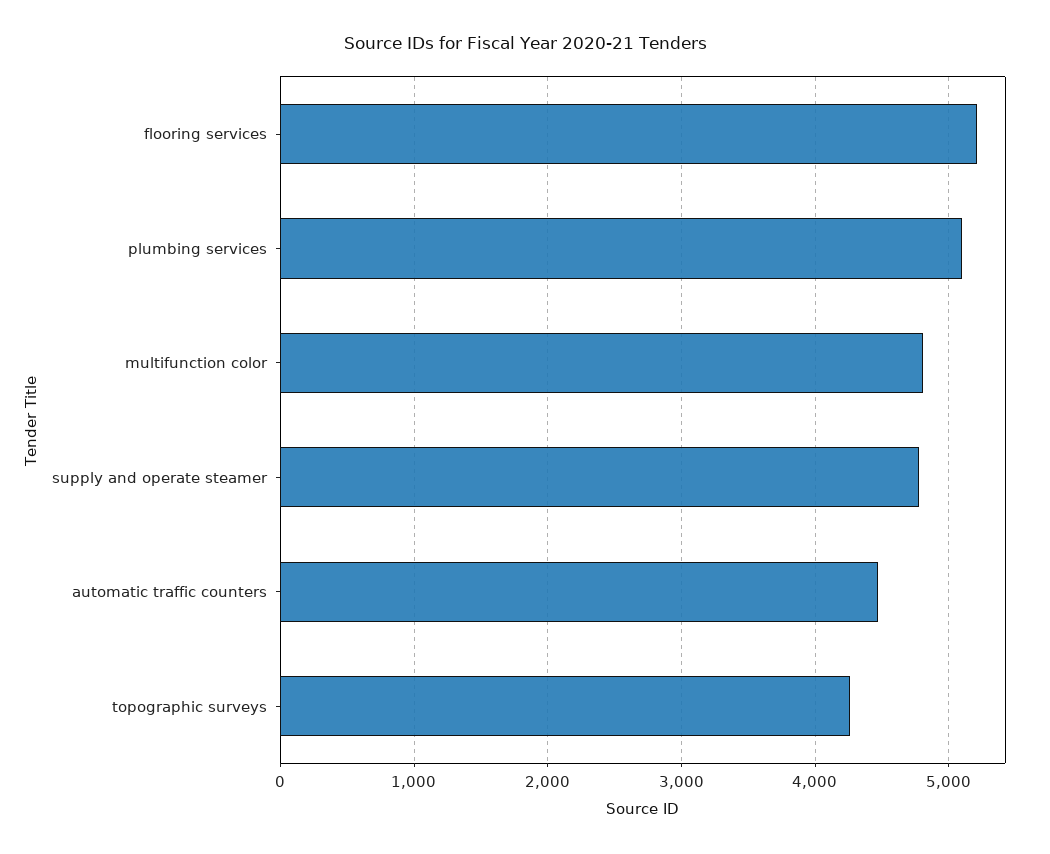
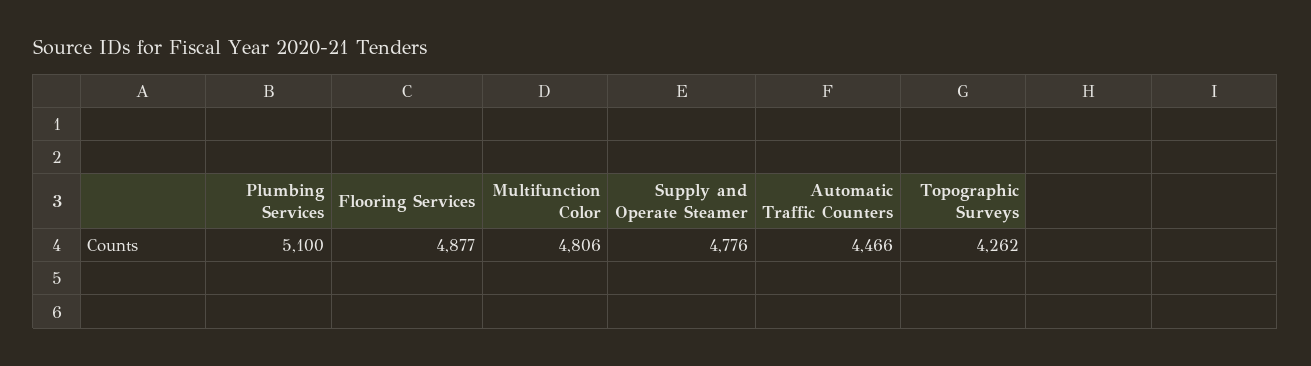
  {
-   "flooring services": 5200,
+   "flooring services": 4877,
    "plumbing services": 5100,
    "multifunction color": 4806,
    "supply and operate steamer": 4776,
    "automatic traffic counters": 4466,
    "topographic surveys": 4262
  }

